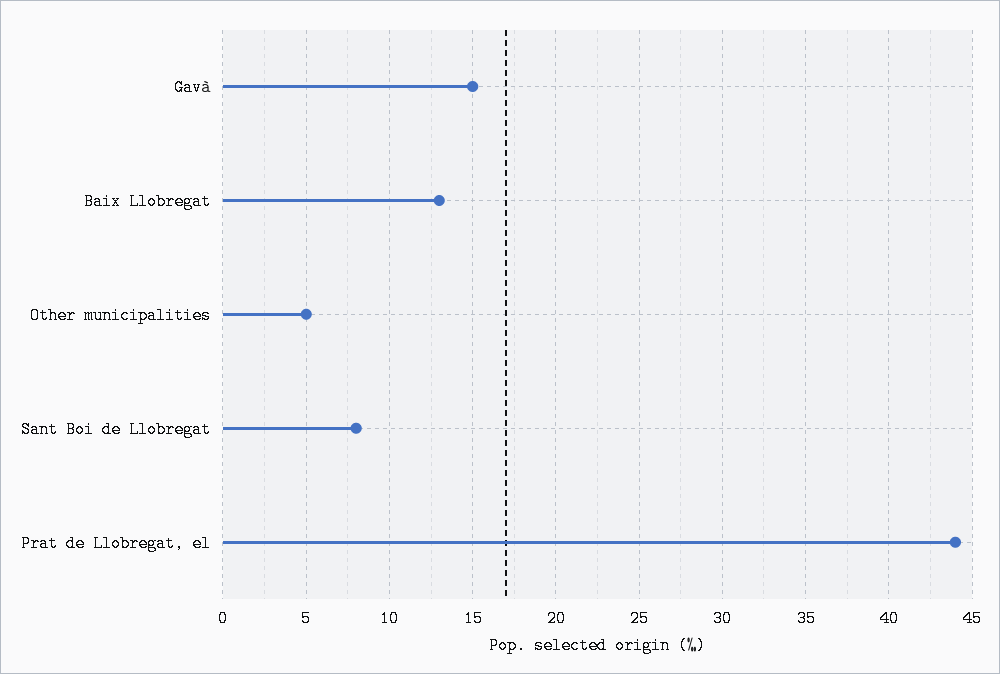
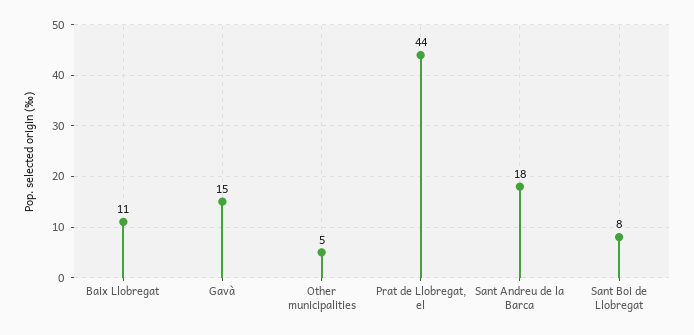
  {
    "Gavà": 15,
-   "Baix Llobregat": 13,
+   "Baix Llobregat": 11,
    "Other municipalities": 5,
    "Sant Boi de Llobregat": 8,
-   "Prat de Llobregat, el": 44
+   "Prat de Llobregat, el": 44,
+   "Sant Andreu de la Barca": 18
  }

